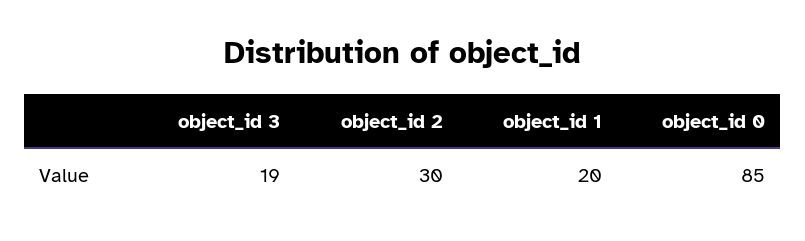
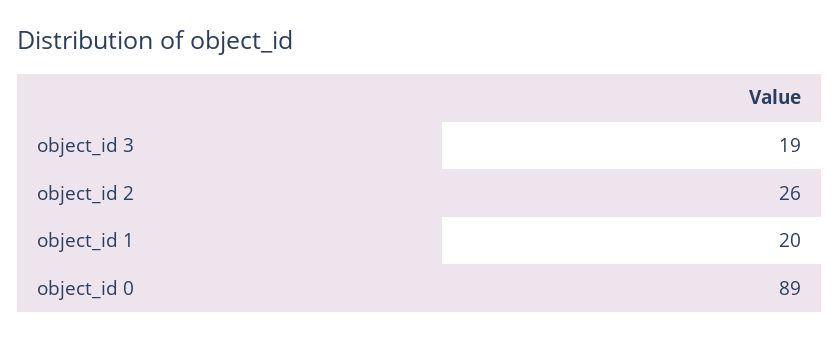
  {
    "object_id 3": 19,
-   "object_id 2": 30,
+   "object_id 2": 26,
    "object_id 1": 20,
-   "object_id 0": 85
+   "object_id 0": 89
  }

